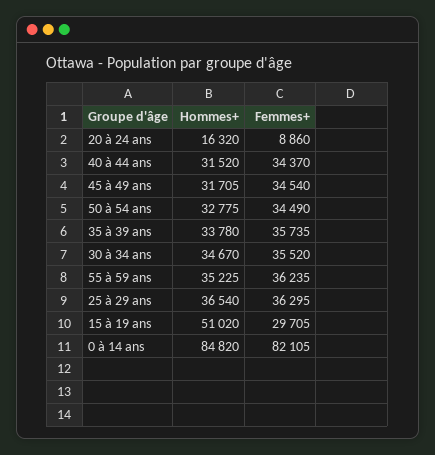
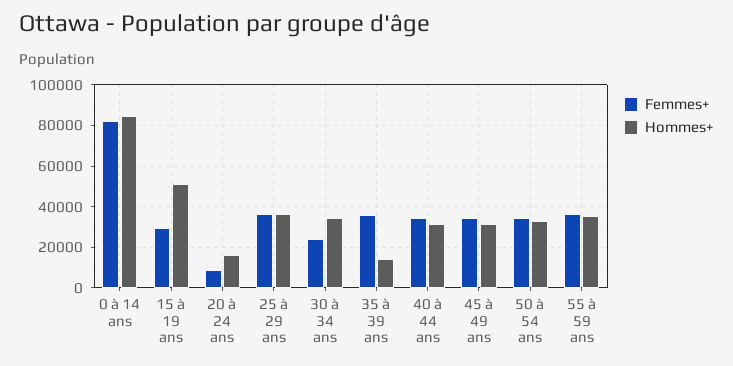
  {
    "Hommes+": {
      "20 à 24 ans": 16320,
      "40 à 44 ans": 31520,
      "45 à 49 ans": 31705,
      "50 à 54 ans": 32775,
-     "35 à 39 ans": 33780,
+     "35 à 39 ans": 15000,
      "30 à 34 ans": 34670,
      "55 à 59 ans": 35225,
      "25 à 29 ans": 36540,
      "15 à 19 ans": 51020,
      "0 à 14 ans": 84820
    },
    "Femmes+": {
      "20 à 24 ans": 8860,
      "40 à 44 ans": 34370,
      "45 à 49 ans": 34540,
      "50 à 54 ans": 34490,
      "35 à 39 ans": 35735,
-     "30 à 34 ans": 35520,
+     "30 à 34 ans": 25000,
      "55 à 59 ans": 36235,
      "25 à 29 ans": 36295,
      "15 à 19 ans": 29705,
      "0 à 14 ans": 82105
    }
  }

